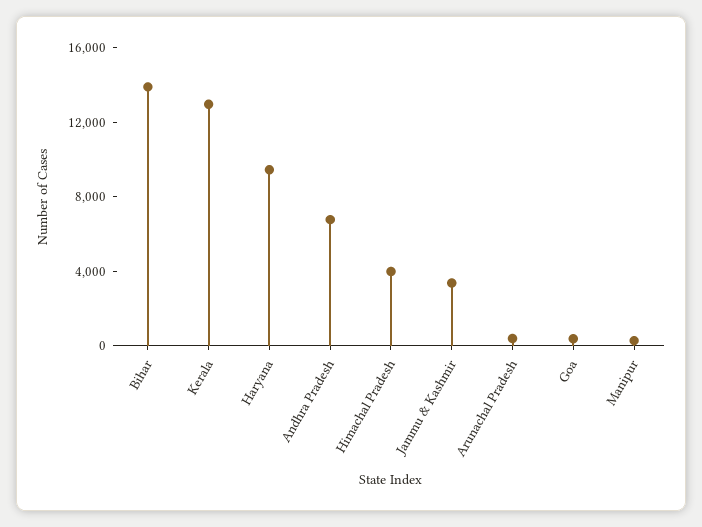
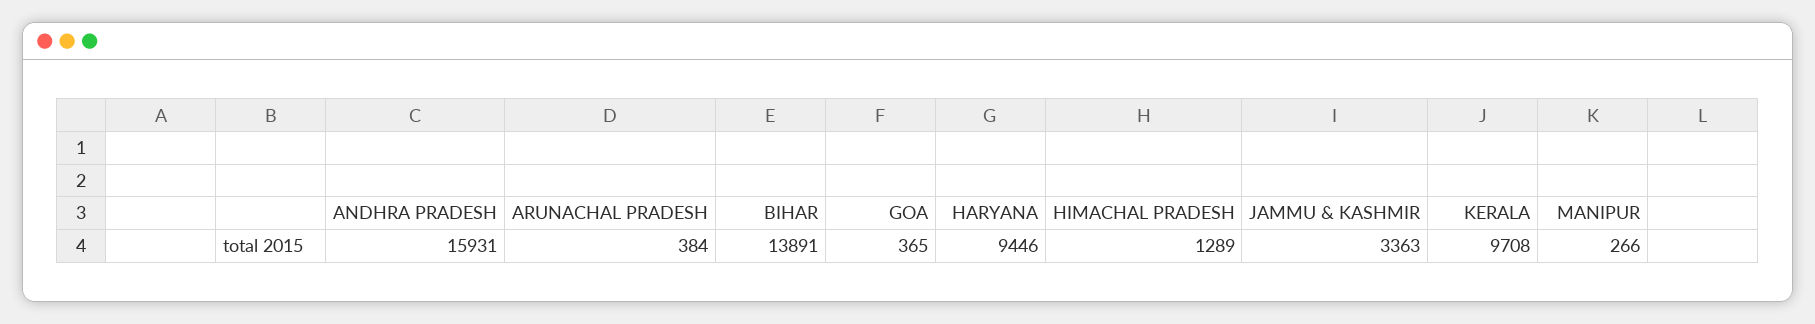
  {
    "Bihar": 13891,
-   "Kerala": 13000,
+   "Kerala": 9708,
    "Haryana": 9446,
-   "Andhra Pradesh": 7000,
+   "Andhra Pradesh": 15931,
-   "Himachal Pradesh": 4000,
+   "Himachal Pradesh": 1289,
    "Jammu & Kashmir": 3363,
    "Arunachal Pradesh": 384,
    "Goa": 365,
    "Manipur": 266
  }

